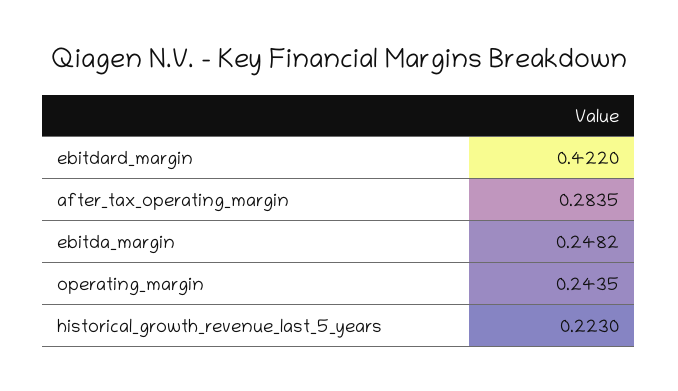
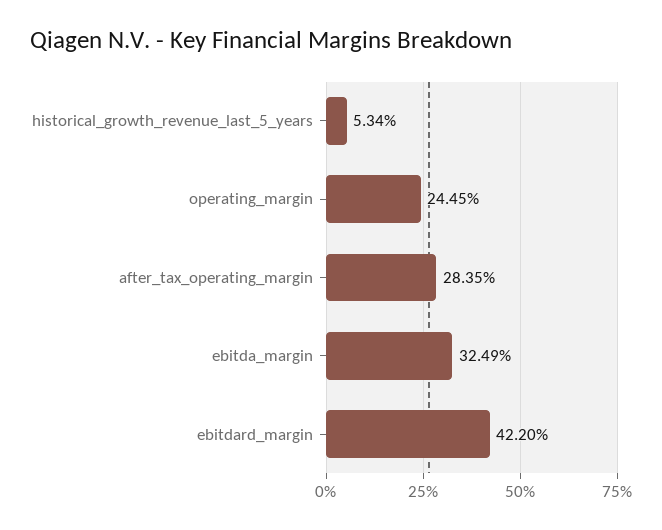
  {
    "ebitdard_margin": 0.422,
    "after_tax_operating_margin": 0.2835,
-   "ebitda_margin": 0.2482,
+   "ebitda_margin": 0.3249,
-   "operating_margin": 0.2435,
+   "operating_margin": 0.2445,
-   "historical_growth_revenue_last_5_years": 0.223
+   "historical_growth_revenue_last_5_years": 0.0534
  }

